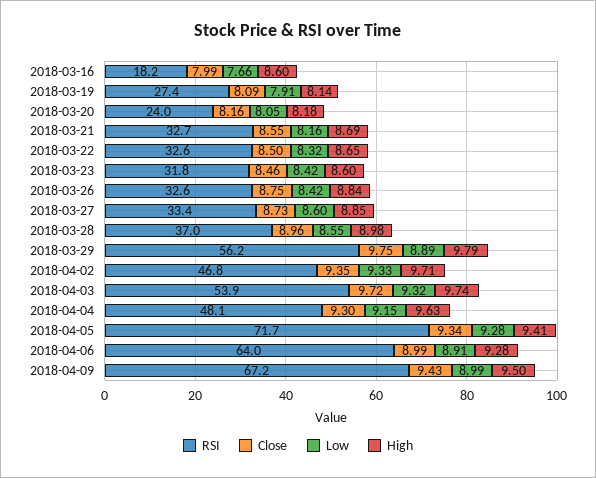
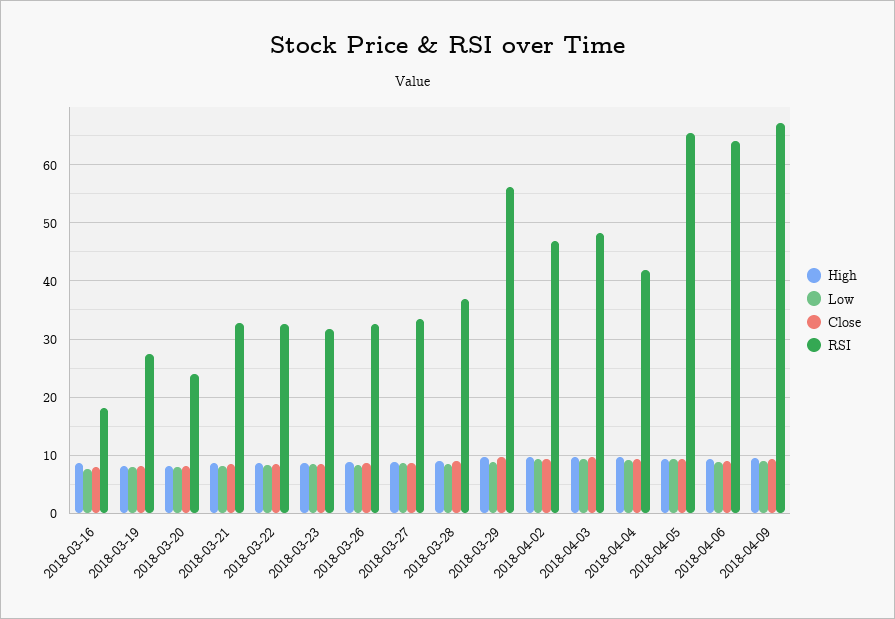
  {
    "RSI": {
      "2018-03-16": 18.2,
      "2018-03-19": 27.4,
      "2018-03-20": 24,
      "2018-03-21": 32.7,
      "2018-03-22": 32.6,
      "2018-03-23": 31.8,
      "2018-03-26": 32.6,
      "2018-03-27": 33.4,
      "2018-03-28": 37,
      "2018-03-29": 56.2,
      "2018-04-02": 46.8,
-     "2018-04-03": 53.9,
+     "2018-04-03": 48,
-     "2018-04-04": 48.1,
+     "2018-04-04": 42,
-     "2018-04-05": 71.7,
+     "2018-04-05": 66,
      "2018-04-06": 64,
      "2018-04-09": 67.2
    },
    "Close": {
      "2018-03-16": 7.99,
      "2018-03-19": 8.09,
      "2018-03-20": 8.16,
      "2018-03-21": 8.55,
      "2018-03-22": 8.5,
      "2018-03-23": 8.46,
      "2018-03-26": 8.75,
      "2018-03-27": 8.73,
      "2018-03-28": 8.96,
      "2018-03-29": 9.75,
      "2018-04-02": 9.35,
      "2018-04-03": 9.72,
      "2018-04-04": 9.3,
      "2018-04-05": 9.34,
      "2018-04-06": 8.99,
      "2018-04-09": 9.43
    },
    "Low": {
      "2018-03-16": 7.66,
      "2018-03-19": 7.91,
      "2018-03-20": 8.05,
      "2018-03-21": 8.16,
      "2018-03-22": 8.32,
      "2018-03-23": 8.42,
      "2018-03-26": 8.42,
      "2018-03-27": 8.6,
      "2018-03-28": 8.55,
      "2018-03-29": 8.89,
      "2018-04-02": 9.33,
      "2018-04-03": 9.32,
      "2018-04-04": 9.15,
      "2018-04-05": 9.28,
      "2018-04-06": 8.91,
      "2018-04-09": 8.99
    },
    "High": {
      "2018-03-16": 8.6,
      "2018-03-19": 8.14,
      "2018-03-20": 8.18,
      "2018-03-21": 8.69,
      "2018-03-22": 8.65,
      "2018-03-23": 8.6,
      "2018-03-26": 8.84,
      "2018-03-27": 8.85,
      "2018-03-28": 8.98,
      "2018-03-29": 9.79,
      "2018-04-02": 9.71,
      "2018-04-03": 9.74,
      "2018-04-04": 9.63,
      "2018-04-05": 9.41,
      "2018-04-06": 9.28,
      "2018-04-09": 9.5
    }
  }

